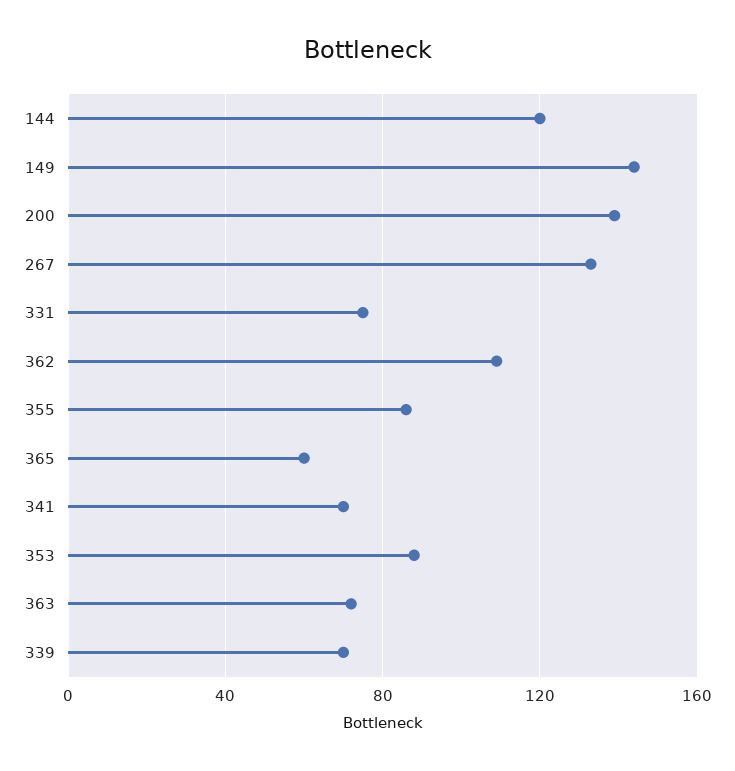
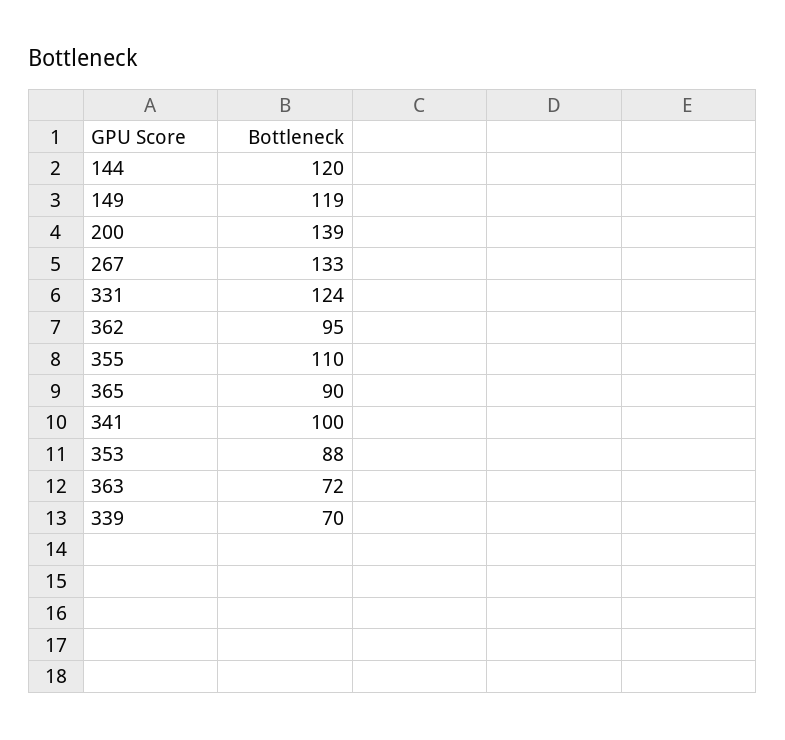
  {
    "144": 120,
-   "149": 145,
+   "149": 119,
    "200": 139,
    "267": 133,
-   "331": 75,
+   "331": 124,
-   "362": 110,
+   "362": 95,
-   "355": 85,
+   "355": 110,
-   "365": 60,
+   "365": 90,
-   "341": 70,
+   "341": 100,
    "353": 88,
    "363": 72,
    "339": 70
  }

